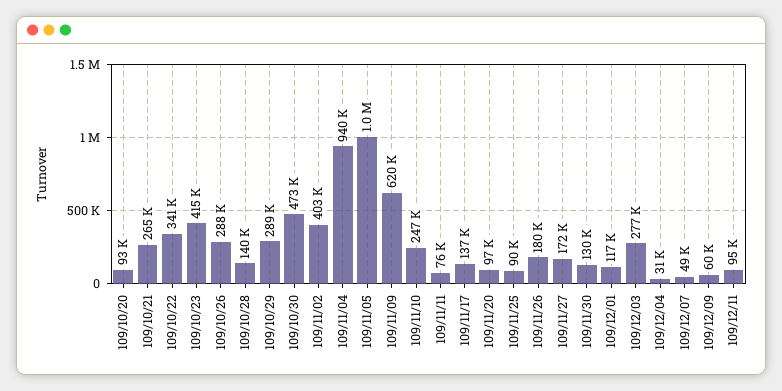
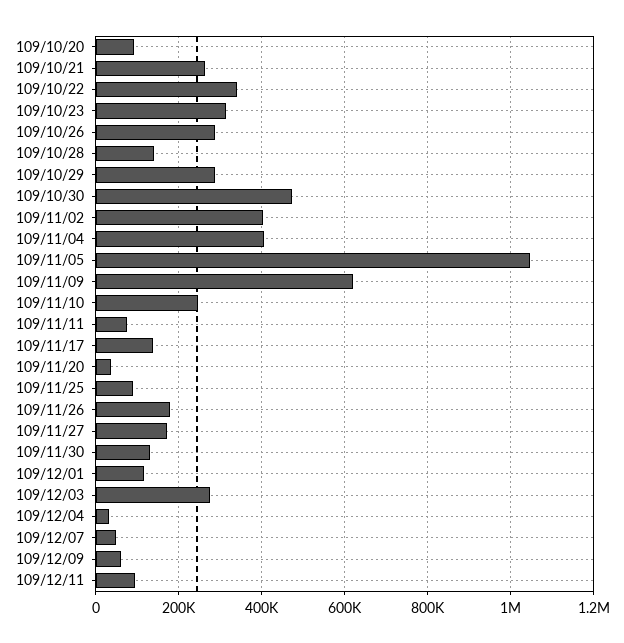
  {
    "109/10/20": 93000,
    "109/10/21": 265000,
    "109/10/22": 341000,
-   "109/10/23": 415000,
+   "109/10/23": 320000,
    "109/10/26": 288000,
    "109/10/28": 140000,
    "109/10/29": 289000,
    "109/10/30": 473000,
    "109/11/02": 403000,
-   "109/11/04": 940000,
+   "109/11/04": 400000,
    "109/11/05": 1000000,
    "109/11/09": 620000,
    "109/11/10": 247000,
    "109/11/11": 76000,
    "109/11/17": 137000,
-   "109/11/20": 97000,
+   "109/11/20": 40000,
    "109/11/25": 90000,
    "109/11/26": 180000,
    "109/11/27": 172000,
    "109/11/30": 130000,
    "109/12/01": 117000,
    "109/12/03": 277000,
    "109/12/04": 31000,
    "109/12/07": 49000,
    "109/12/09": 60000,
    "109/12/11": 95000
  }

